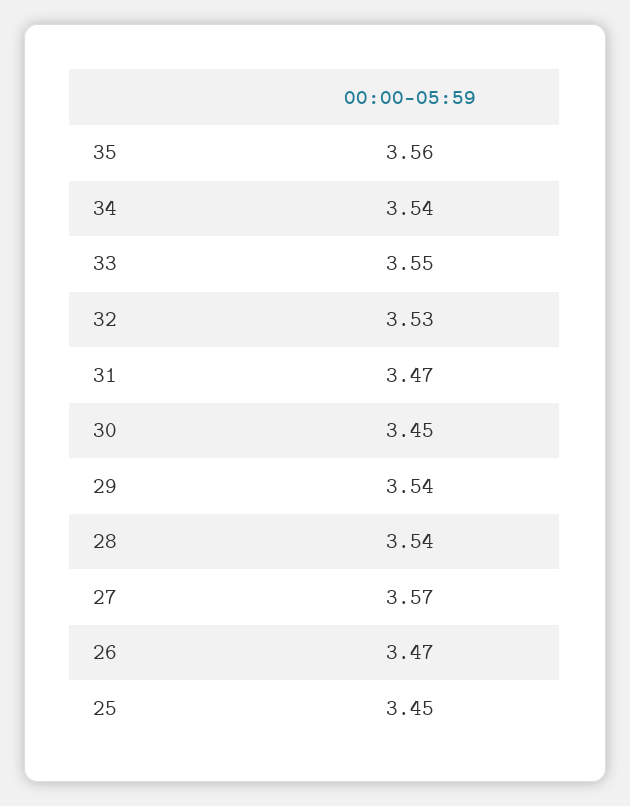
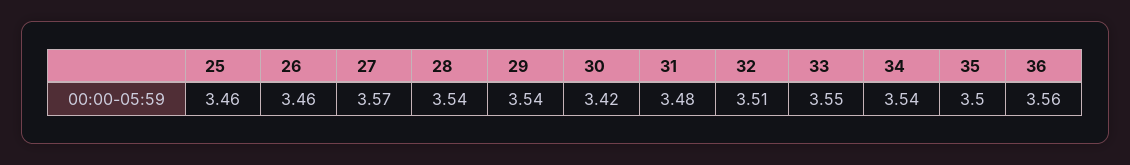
  {
-   "35": 3.56,
+   "35": 3.5,
    "34": 3.54,
    "33": 3.55,
-   "32": 3.53,
+   "32": 3.51,
-   "31": 3.47,
+   "31": 3.48,
-   "30": 3.45,
+   "30": 3.42,
    "29": 3.54,
    "28": 3.54,
    "27": 3.57,
-   "26": 3.47,
+   "26": 3.46,
-   "25": 3.45
+   "25": 3.46,
+   "36": 3.56
  }

